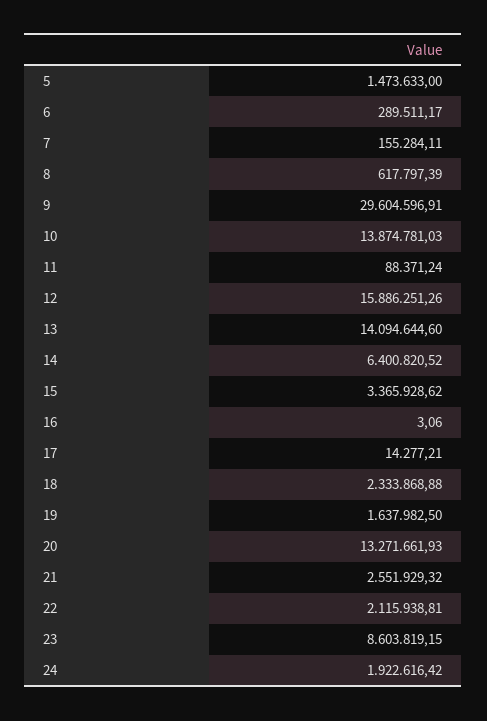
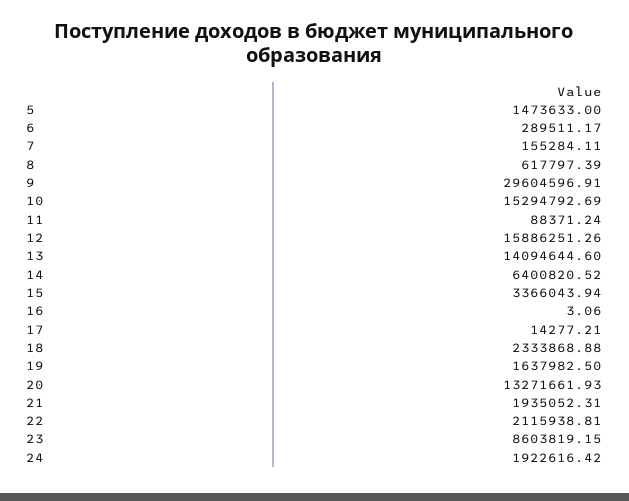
  {
    "5": 1473633,
    "6": 289511.17,
    "7": 155284.11,
    "8": 617797.39,
    "9": 29604596.91,
-   "10": 13874781.03,
+   "10": 15294792.69,
    "11": 88371.24,
    "12": 15886251.26,
    "13": 14094644.6,
    "14": 6400820.52,
-   "15": 3365928.62,
+   "15": 3366043.94,
    "16": 3.06,
    "17": 14277.21,
    "18": 2333868.88,
    "19": 1637982.5,
    "20": 13271661.93,
-   "21": 2551929.32,
+   "21": 1935052.31,
    "22": 2115938.81,
    "23": 8603819.15,
    "24": 1922616.42
  }

